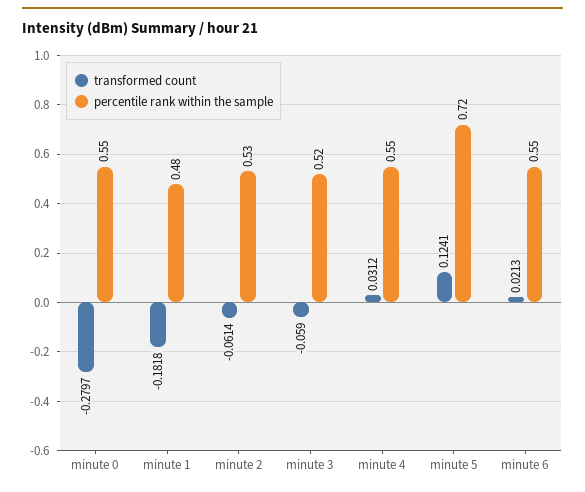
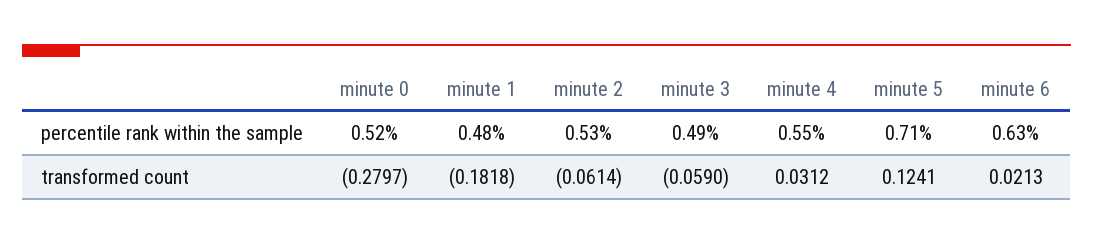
  {
    "transformed count": {
      "minute 0": -0.2797,
      "minute 1": -0.1818,
      "minute 2": -0.0614,
      "minute 3": -0.059,
      "minute 4": 0.0312,
      "minute 5": 0.1241,
      "minute 6": 0.0213
    },
    "percentile rank within the sample": {
-     "minute 0": 0.55,
+     "minute 0": 0.52,
      "minute 1": 0.48,
      "minute 2": 0.53,
-     "minute 3": 0.52,
+     "minute 3": 0.49,
      "minute 4": 0.55,
-     "minute 5": 0.72,
+     "minute 5": 0.71,
-     "minute 6": 0.55
+     "minute 6": 0.63
    }
  }

